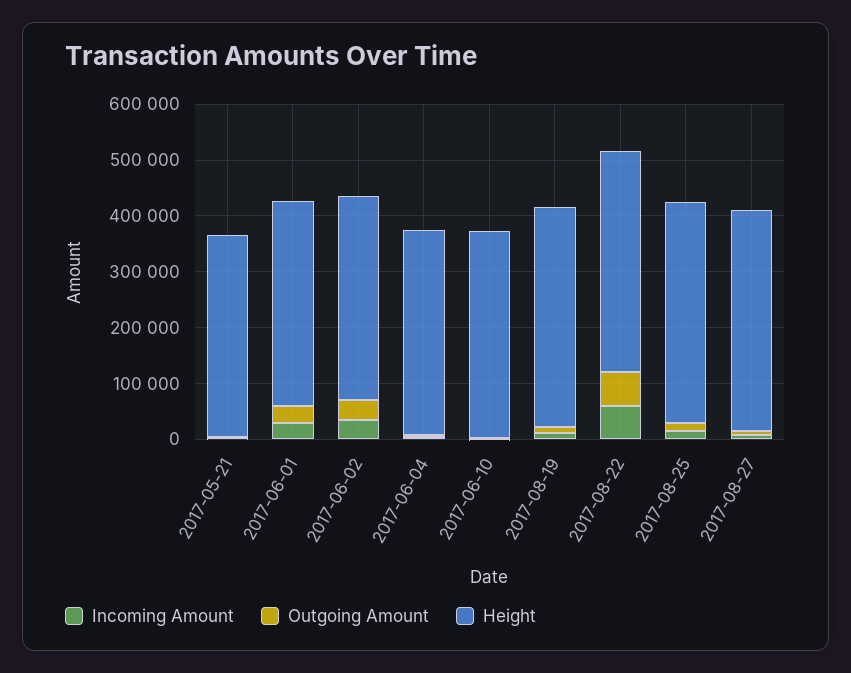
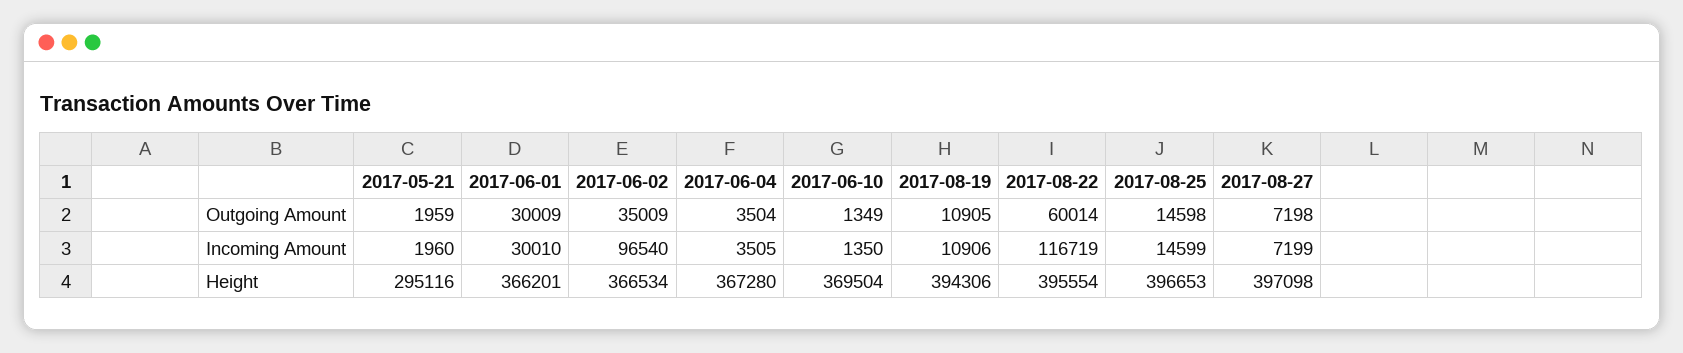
  {
    "Incoming Amount": {
      "2017-05-21": 1960,
      "2017-06-01": 30010,
-     "2017-06-02": 40000,
+     "2017-06-02": 96540,
      "2017-06-04": 3505,
      "2017-06-10": 1350,
      "2017-08-19": 10906,
-     "2017-08-22": 60000,
+     "2017-08-22": 116719,
      "2017-08-25": 14599,
      "2017-08-27": 7199
    },
    "Outgoing Amount": {
      "2017-05-21": 1959,
      "2017-06-01": 30009,
      "2017-06-02": 35009,
      "2017-06-04": 3504,
      "2017-06-10": 1349,
      "2017-08-19": 10905,
      "2017-08-22": 60014,
      "2017-08-25": 14598,
      "2017-08-27": 7198
    },
    "Height": {
-     "2017-05-21": 360000,
+     "2017-05-21": 295116,
      "2017-06-01": 366201,
      "2017-06-02": 366534,
      "2017-06-04": 367280,
      "2017-06-10": 369504,
      "2017-08-19": 394306,
      "2017-08-22": 395554,
      "2017-08-25": 396653,
      "2017-08-27": 397098
    }
  }

